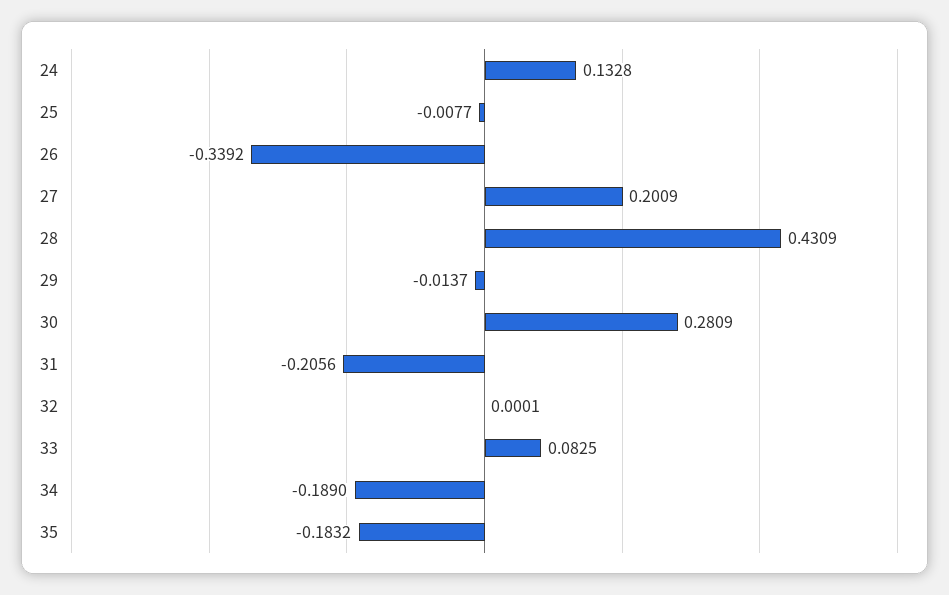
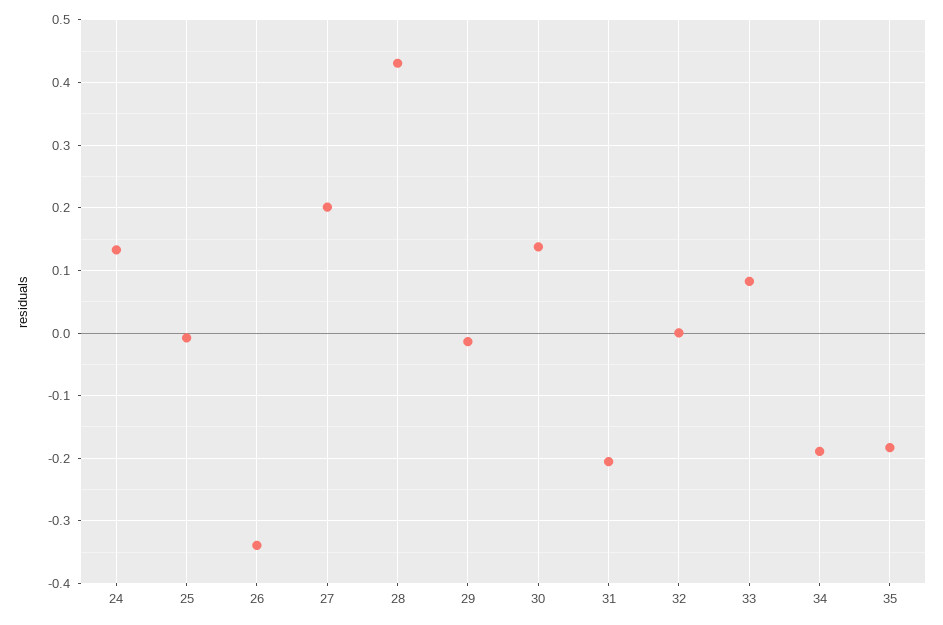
  {
    "24": 0.1328,
    "25": -0.0077,
    "26": -0.3392,
    "27": 0.2009,
    "28": 0.4309,
    "29": -0.0137,
-   "30": 0.2809,
+   "30": 0.14,
    "31": -0.2056,
    "32": 0.0001,
    "33": 0.0825,
    "34": -0.189,
    "35": -0.1832
  }

